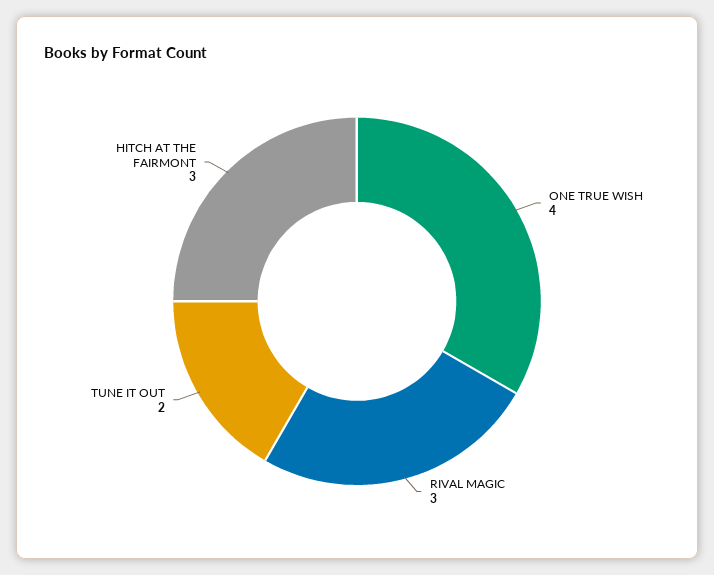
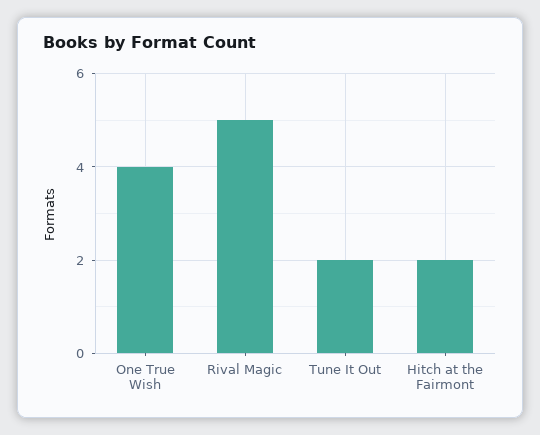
  {
    "ONE TRUE WISH": 4,
-   "RIVAL MAGIC": 3,
+   "RIVAL MAGIC": 5,
    "TUNE IT OUT": 2,
-   "HITCH AT THE FAIRMONT": 3
+   "HITCH AT THE FAIRMONT": 2
  }

